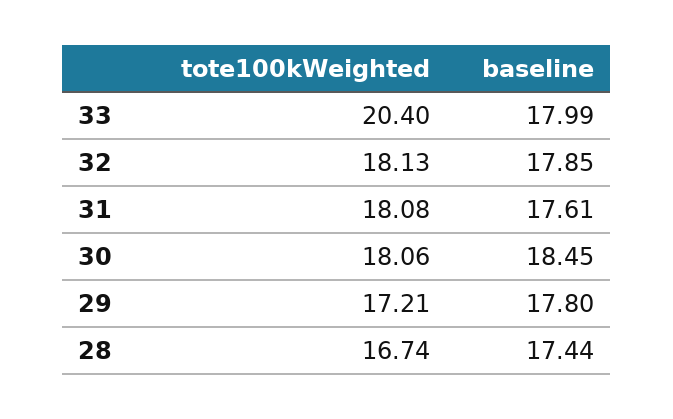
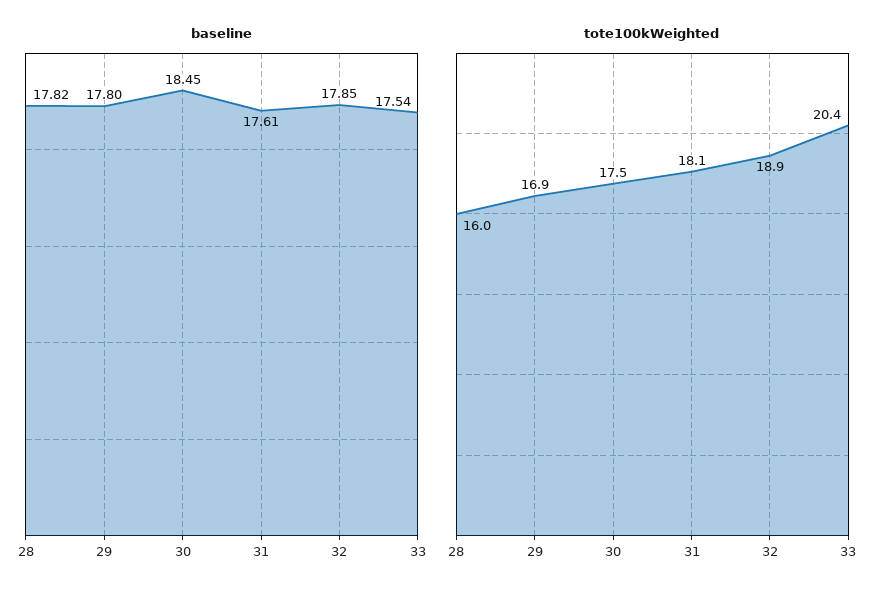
  {
    "tote100kWeighted": {
      "33": 20.4,
-     "32": 18.13,
+     "32": 18.9,
      "31": 18.08,
-     "30": 18.06,
+     "30": 17.5,
-     "29": 17.21,
+     "29": 16.9,
-     "28": 16.74
+     "28": 16
    },
    "baseline": {
-     "33": 17.99,
+     "33": 17.54,
      "32": 17.85,
      "31": 17.61,
      "30": 18.45,
      "29": 17.8,
-     "28": 17.44
+     "28": 17.82
    }
  }

